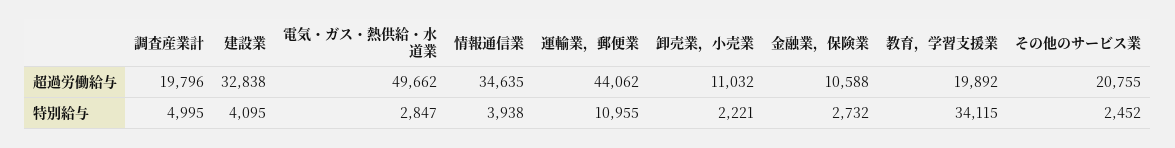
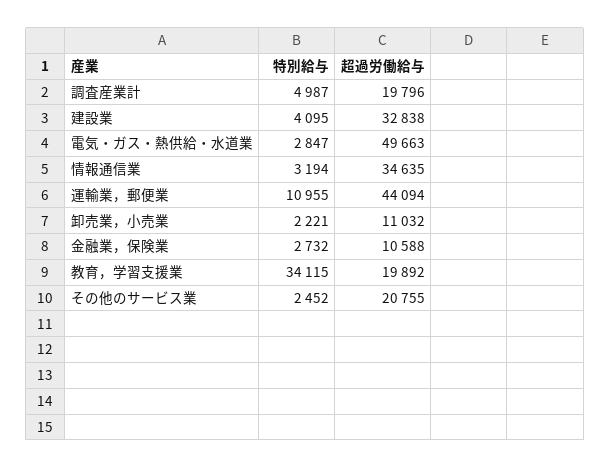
  {
    "調査産業計": {
      "超過労働給与": 19796,
-     "特別給与": 4995
+     "特別給与": 4987
    },
    "建設業": {
      "超過労働給与": 32838,
      "特別給与": 4095
    },
    "電気・ガス・熱供給・水道業": {
-     "超過労働給与": 49662,
+     "超過労働給与": 49663,
      "特別給与": 2847
    },
    "情報通信業": {
      "超過労働給与": 34635,
-     "特別給与": 3938
+     "特別給与": 3194
    },
    "運輸業，郵便業": {
-     "超過労働給与": 44062,
+     "超過労働給与": 44094,
      "特別給与": 10955
    },
    "卸売業，小売業": {
      "超過労働給与": 11032,
      "特別給与": 2221
    },
    "金融業，保険業": {
      "超過労働給与": 10588,
      "特別給与": 2732
    },
    "教育，学習支援業": {
      "超過労働給与": 19892,
      "特別給与": 34115
    },
    "その他のサービス業": {
      "超過労働給与": 20755,
      "特別給与": 2452
    }
  }

